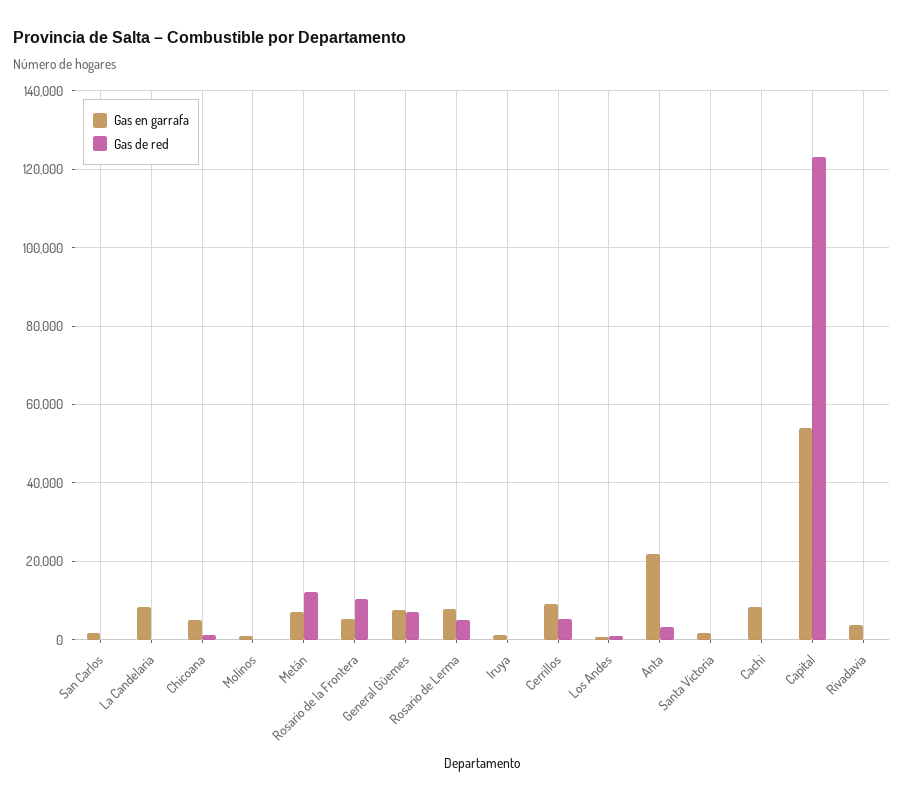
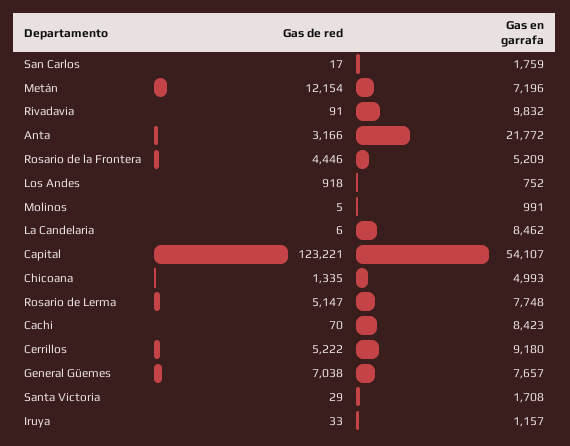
  {
    "Gas en garrafa": {
      "San Carlos": 1759,
      "La Candelaria": 8462,
      "Chicoana": 4993,
      "Molinos": 991,
      "Metán": 7196,
      "Rosario de la Frontera": 5209,
      "General Güemes": 7657,
      "Rosario de Lerma": 7748,
      "Iruya": 1157,
      "Cerrillos": 9180,
      "Los Andes": 752,
      "Anta": 21772,
      "Santa Victoria": 1708,
      "Cachi": 8423,
      "Capital": 54107,
-     "Rivadavia": 4000
+     "Rivadavia": 9832
    },
    "Gas de red": {
      "San Carlos": 17,
      "La Candelaria": 6,
      "Chicoana": 1335,
      "Molinos": 5,
      "Metán": 12154,
-     "Rosario de la Frontera": 10000,
+     "Rosario de la Frontera": 4446,
      "General Güemes": 7038,
      "Rosario de Lerma": 5147,
      "Iruya": 33,
      "Cerrillos": 5222,
      "Los Andes": 918,
      "Anta": 3166,
      "Santa Victoria": 29,
      "Cachi": 70,
      "Capital": 123221,
      "Rivadavia": 91
    }
  }

